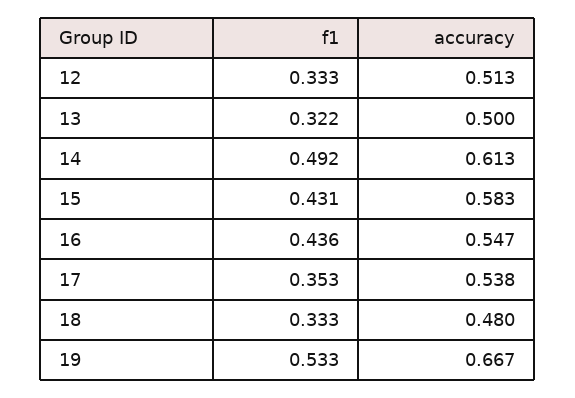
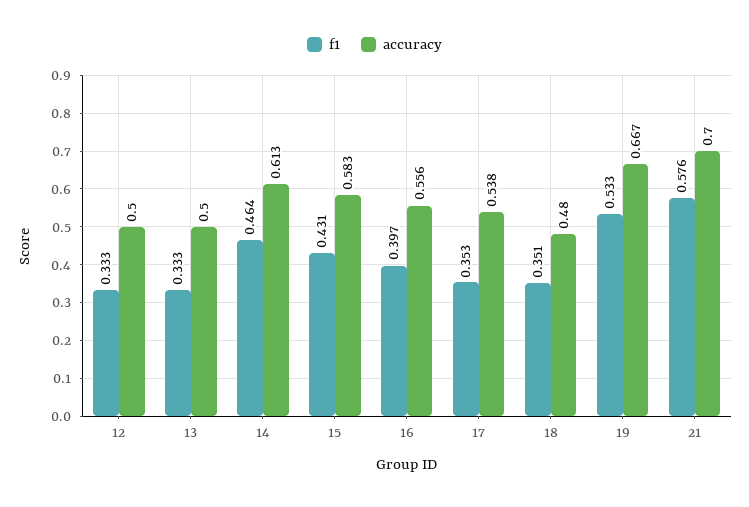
  {
    "f1": {
      "12": 0.333,
-     "13": 0.322,
+     "13": 0.333,
-     "14": 0.492,
+     "14": 0.464,
      "15": 0.431,
-     "16": 0.436,
+     "16": 0.397,
      "17": 0.353,
-     "18": 0.333,
+     "18": 0.351,
-     "19": 0.533
+     "19": 0.533,
+     "21": 0.576
    },
    "accuracy": {
-     "12": 0.513,
+     "12": 0.5,
      "13": 0.5,
      "14": 0.613,
      "15": 0.583,
-     "16": 0.547,
+     "16": 0.556,
      "17": 0.538,
      "18": 0.48,
-     "19": 0.667
+     "19": 0.667,
+     "21": 0.7
    }
  }

